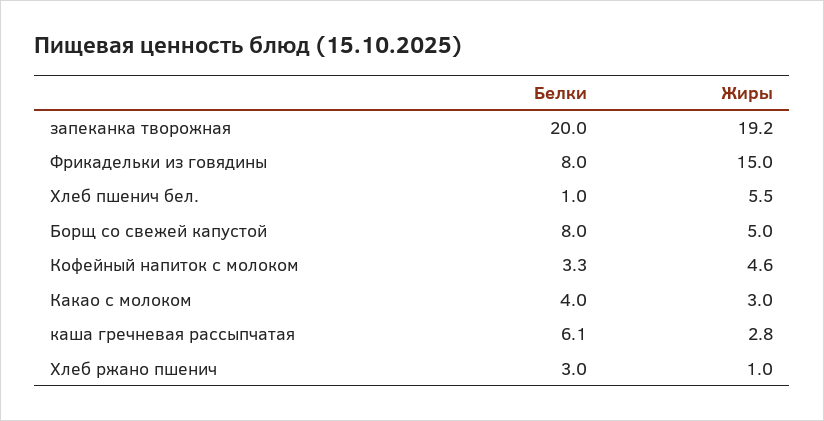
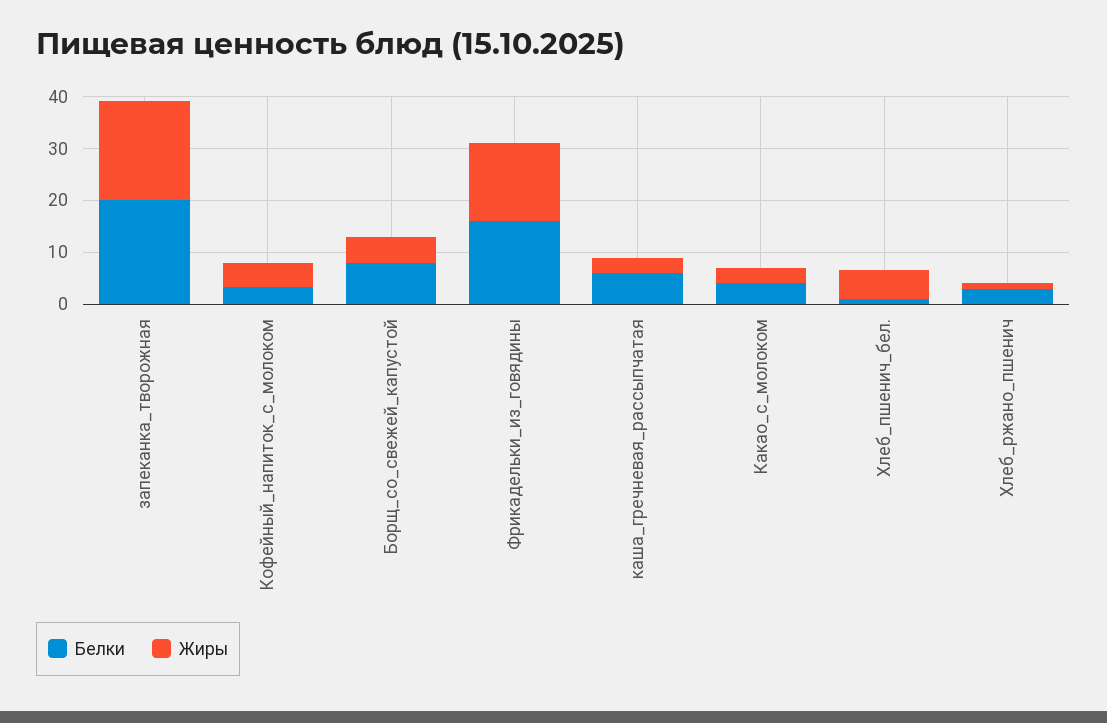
  {
    "Белки": {
      "запеканка творожная": 20,
-     "Фрикадельки из говядины": 8,
+     "Фрикадельки из говядины": 16,
      "Хлеб пшенич бел.": 1,
      "Борщ со свежей капустой": 8,
      "Кофейный напиток с молоком": 3.3,
      "Какао с молоком": 4,
      "каша гречневая рассыпчатая": 6.1,
      "Хлеб ржано пшенич": 3
    },
    "Жиры": {
      "запеканка творожная": 19.2,
      "Фрикадельки из говядины": 15,
      "Хлеб пшенич бел.": 5.5,
      "Борщ со свежей капустой": 5,
      "Кофейный напиток с молоком": 4.6,
      "Какао с молоком": 3,
      "каша гречневая рассыпчатая": 2.8,
      "Хлеб ржано пшенич": 1
    }
  }

